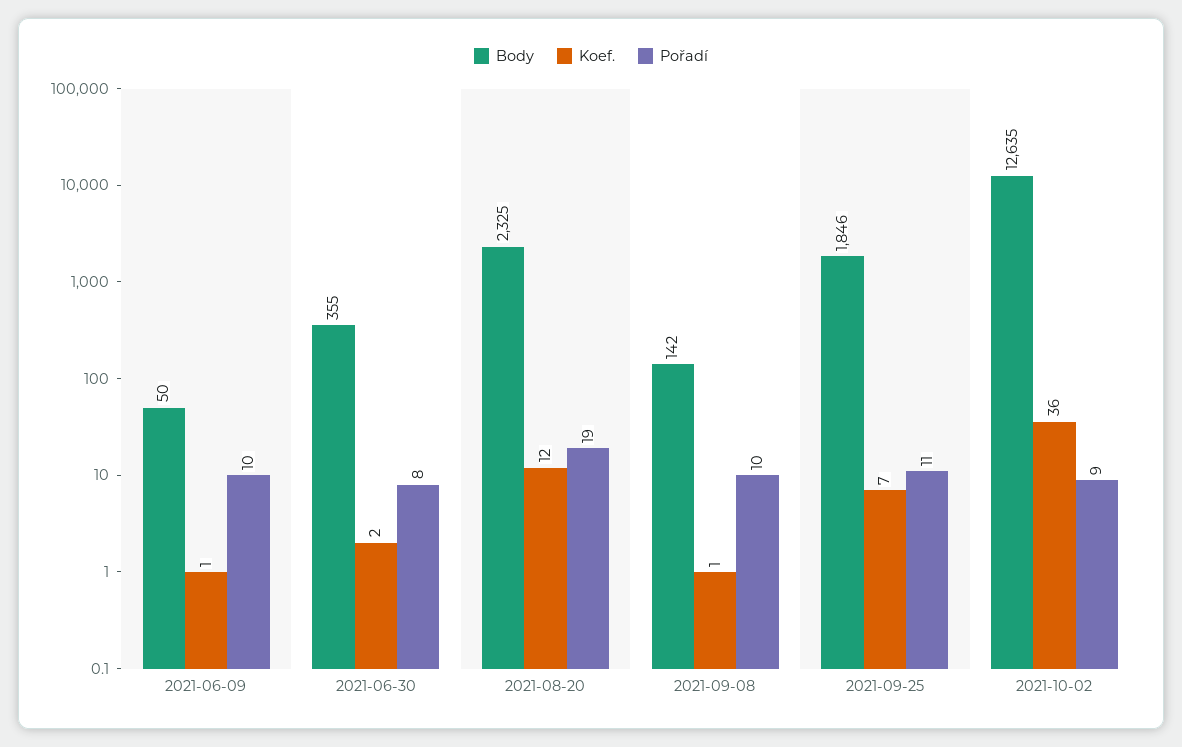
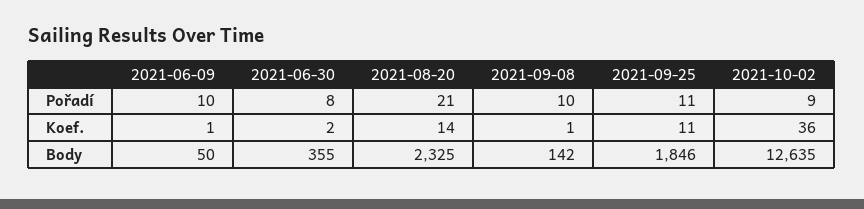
  {
    "Body": {
      "2021-06-09": 50,
      "2021-06-30": 355,
      "2021-08-20": 2325,
      "2021-09-08": 142,
      "2021-09-25": 1846,
      "2021-10-02": 12635
    },
    "Koef.": {
      "2021-06-09": 1,
      "2021-06-30": 2,
-     "2021-08-20": 12,
+     "2021-08-20": 14,
      "2021-09-08": 1,
-     "2021-09-25": 7,
+     "2021-09-25": 11,
      "2021-10-02": 36
    },
    "Pořadí": {
      "2021-06-09": 10,
      "2021-06-30": 8,
-     "2021-08-20": 19,
+     "2021-08-20": 21,
      "2021-09-08": 10,
      "2021-09-25": 11,
      "2021-10-02": 9
    }
  }

